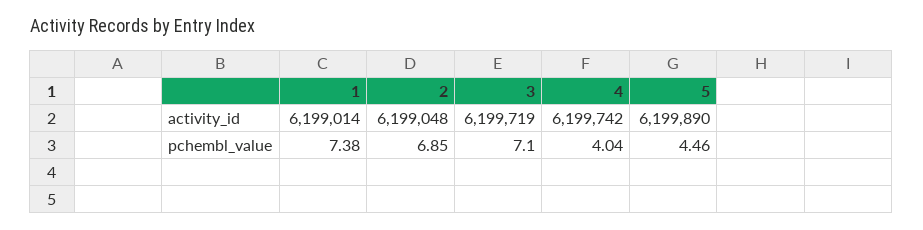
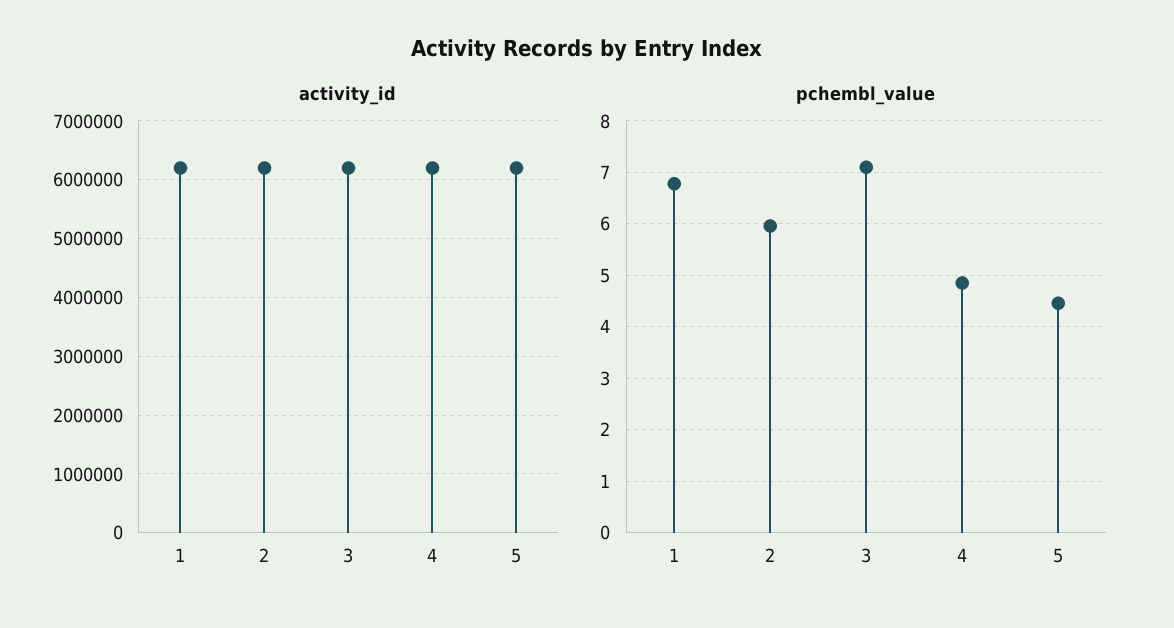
  {
    "activity_id": {
      "1": 6199014,
      "2": 6199048,
      "3": 6199719,
      "4": 6199742,
      "5": 6199890
    },
    "pchembl_value": {
-     "1": 7.38,
+     "1": 6.8,
-     "2": 6.85,
+     "2": 6,
      "3": 7.1,
-     "4": 4.04,
+     "4": 4.8,
      "5": 4.46
    }
  }

